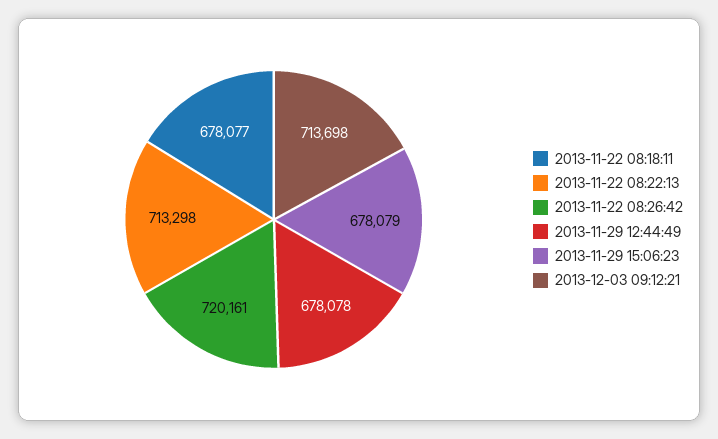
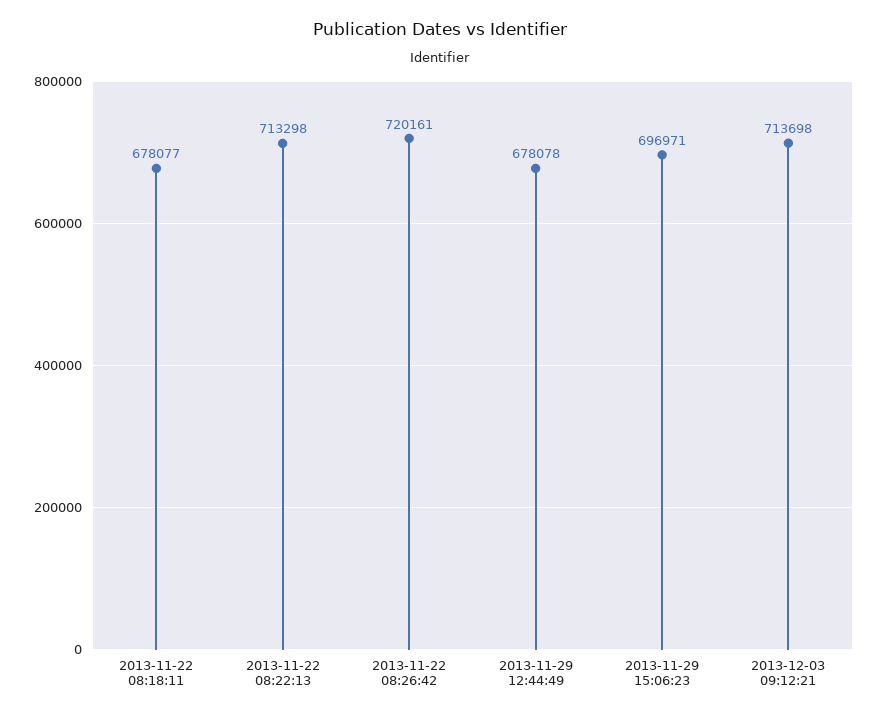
  {
    "2013-11-22 08:18:11": 678077,
    "2013-11-22 08:22:13": 713298,
    "2013-11-22 08:26:42": 720161,
    "2013-11-29 12:44:49": 678078,
-   "2013-11-29 15:06:23": 678079,
+   "2013-11-29 15:06:23": 696971,
    "2013-12-03 09:12:21": 713698
  }

